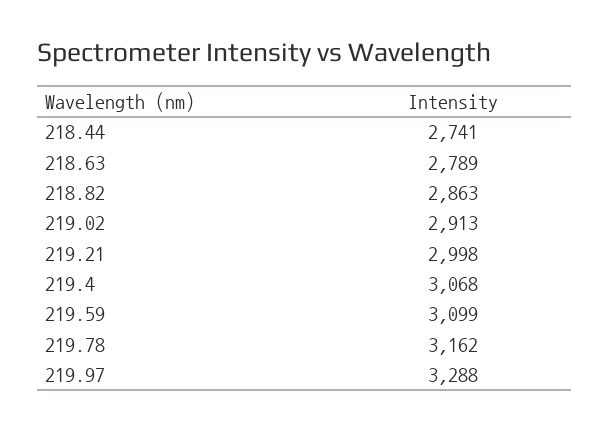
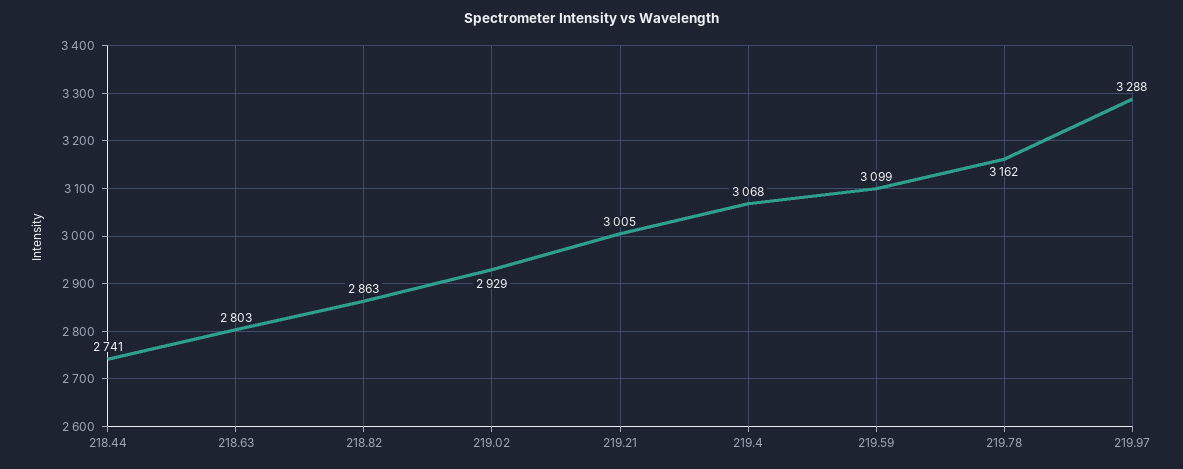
  {
    "218.44": 2741,
-   "218.63": 2789,
+   "218.63": 2803,
    "218.82": 2863,
-   "219.02": 2913,
+   "219.02": 2929,
-   "219.21": 2998,
+   "219.21": 3005,
    "219.4": 3068,
    "219.59": 3099,
    "219.78": 3162,
    "219.97": 3288
  }

